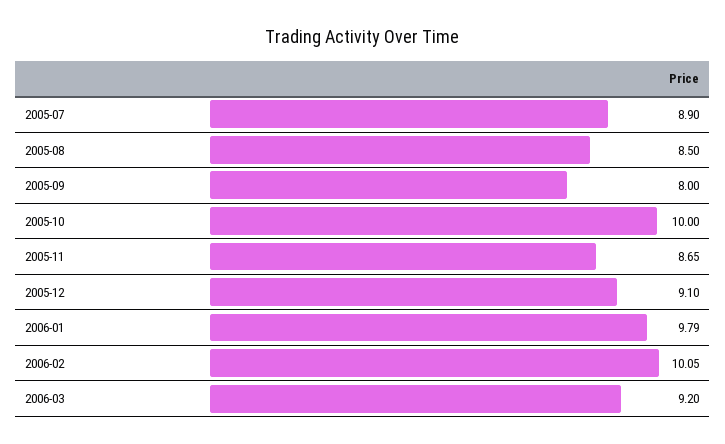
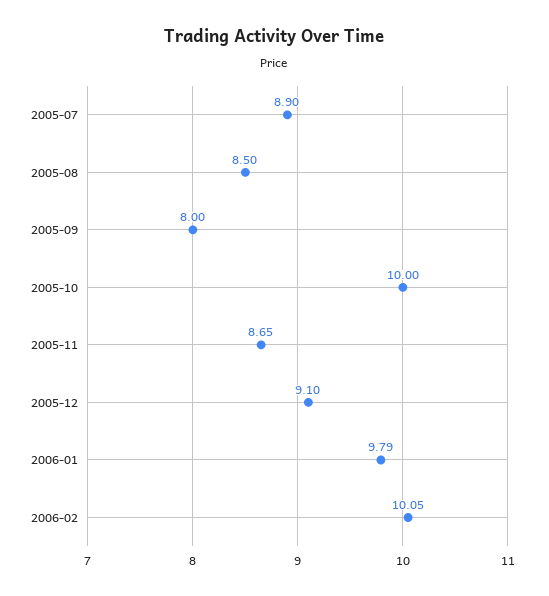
  {
    "2005-07": 8.9,
    "2005-08": 8.5,
    "2005-09": 8,
    "2005-10": 10,
    "2005-11": 8.65,
    "2005-12": 9.1,
    "2006-01": 9.79,
-   "2006-02": 10.05,
+   "2006-02": 10.05
-   "2006-03": 9.2
  }

